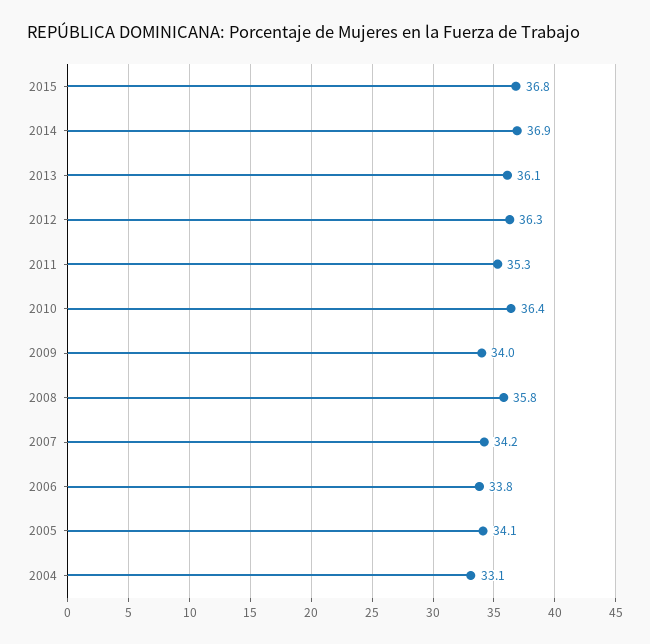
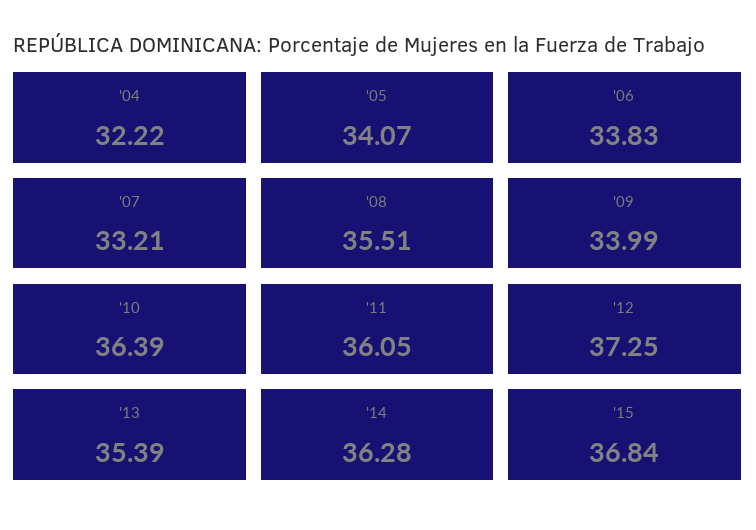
  {
    "2015": 36.84,
-   "2014": 36.9,
+   "2014": 36.28,
-   "2013": 36.1,
+   "2013": 35.39,
-   "2012": 36.3,
+   "2012": 37.25,
-   "2011": 35.3,
+   "2011": 36.05,
    "2010": 36.39,
    "2009": 33.99,
-   "2008": 35.8,
+   "2008": 35.51,
-   "2007": 34.2,
+   "2007": 33.21,
    "2006": 33.83,
    "2005": 34.07,
-   "2004": 33.1
+   "2004": 32.22
  }

